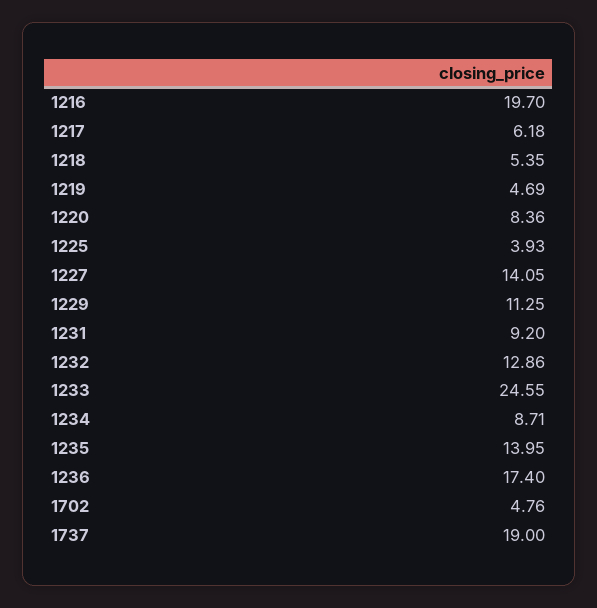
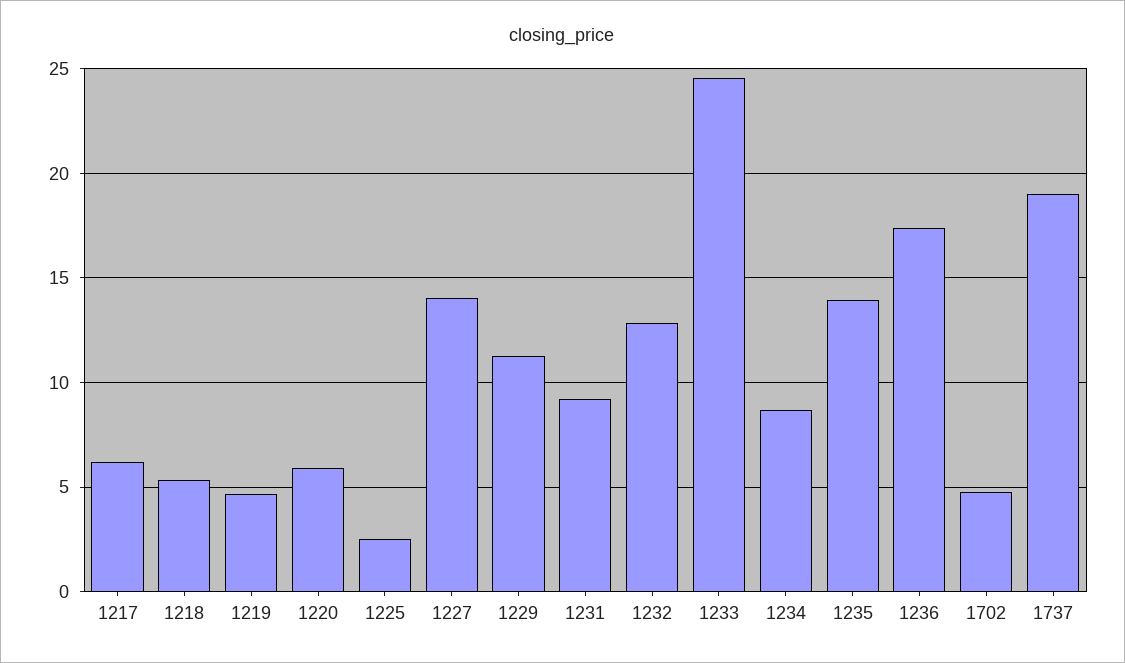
  {
-   "1216": 19.7,
    "1217": 6.18,
    "1218": 5.35,
    "1219": 4.69,
-   "1220": 8.36,
+   "1220": 6,
-   "1225": 3.93,
+   "1225": 2.5,
    "1227": 14.05,
    "1229": 11.25,
    "1231": 9.2,
    "1232": 12.86,
    "1233": 24.55,
    "1234": 8.71,
    "1235": 13.95,
    "1236": 17.4,
    "1702": 4.76,
    "1737": 19
  }

